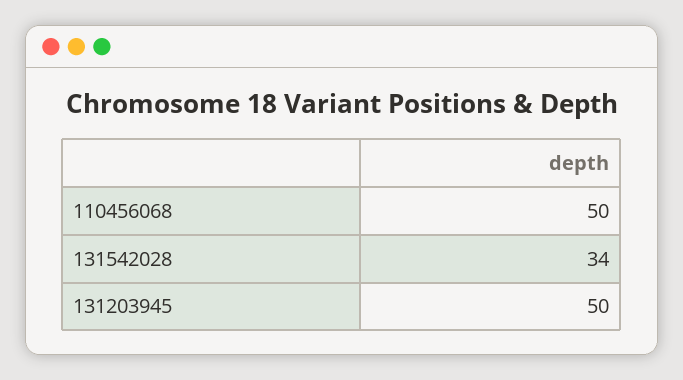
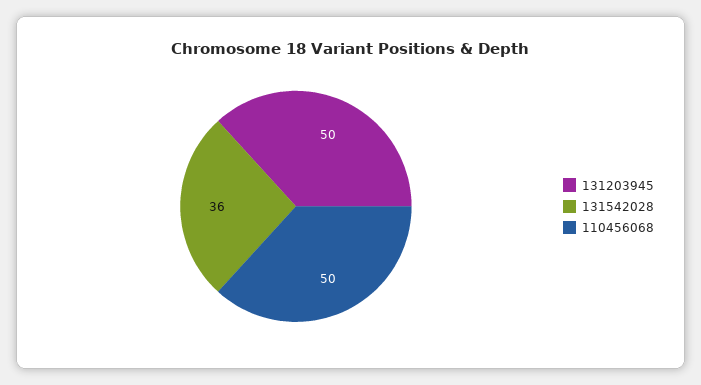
  {
    "110456068": 50,
-   "131542028": 34,
+   "131542028": 36,
    "131203945": 50
  }

